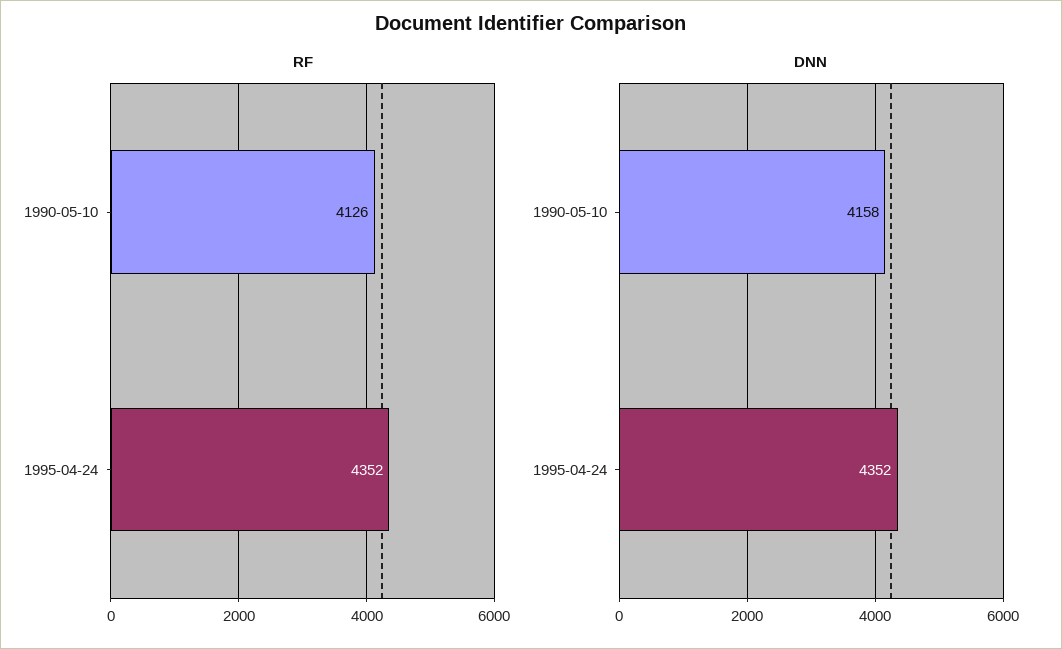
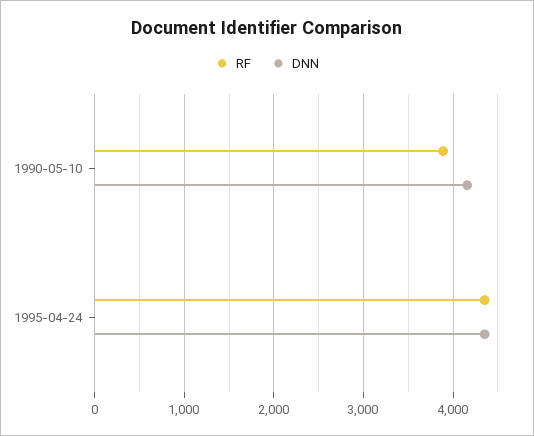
  {
    "RF": {
-     "1990-05-10": 4126,
+     "1990-05-10": 3900,
      "1995-04-24": 4352
    },
    "DNN": {
      "1990-05-10": 4158,
      "1995-04-24": 4352
    }
  }

